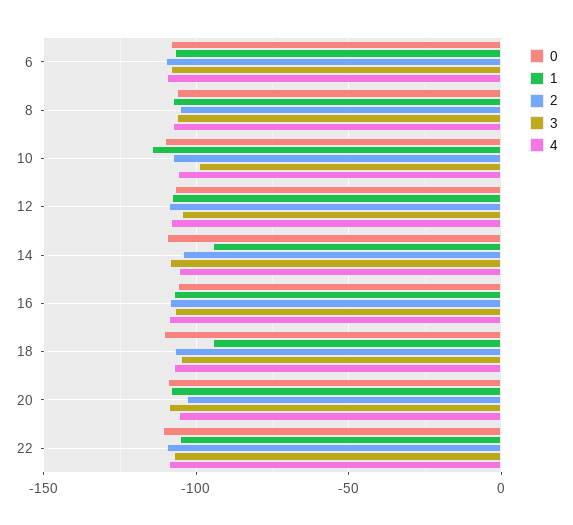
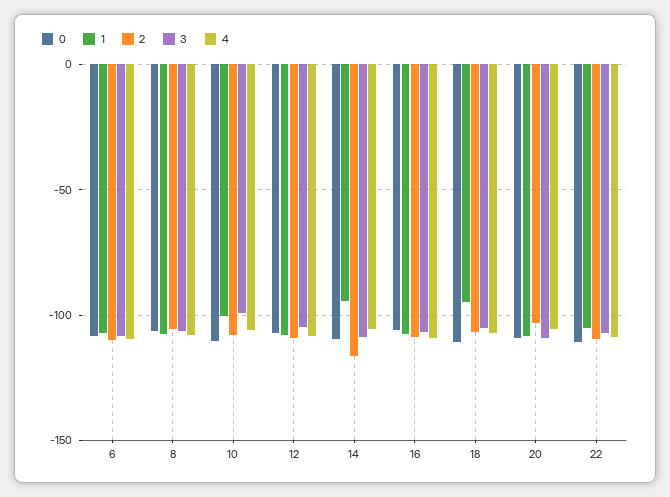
  {
    "0": {
      "6": -110,
      "8": -105,
      "10": -110,
      "12": -105,
      "14": -110,
      "16": -105,
      "18": -110,
      "20": -110,
      "22": -110
    },
    "1": {
      "6": -105,
      "8": -110,
-     "10": -115,
+     "10": -100,
      "12": -110,
      "14": -95,
      "16": -105,
      "18": -95,
      "20": -110,
      "22": -105
    },
    "2": {
      "6": -110,
      "8": -105,
      "10": -110,
      "12": -110,
-     "14": -105,
+     "14": -115,
      "16": -110,
      "18": -105,
      "20": -105,
      "22": -110
    },
    "3": {
      "6": -110,
      "8": -105,
      "10": -100,
      "12": -105,
      "14": -110,
      "16": -105,
      "18": -105,
      "20": -110,
      "22": -105
    },
    "4": {
      "6": -110,
      "8": -110,
      "10": -105,
      "12": -110,
      "14": -105,
      "16": -110,
      "18": -105,
      "20": -105,
      "22": -110
    }
  }

